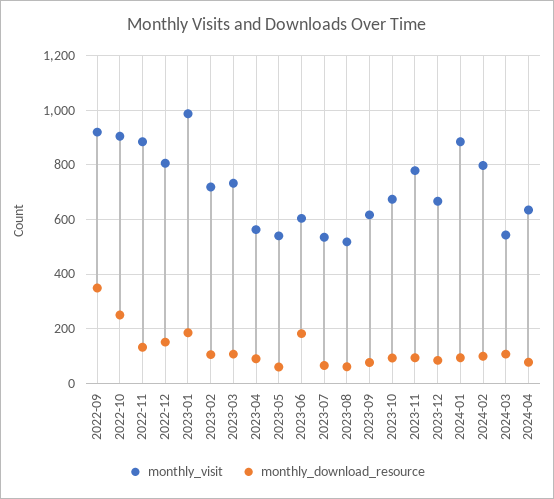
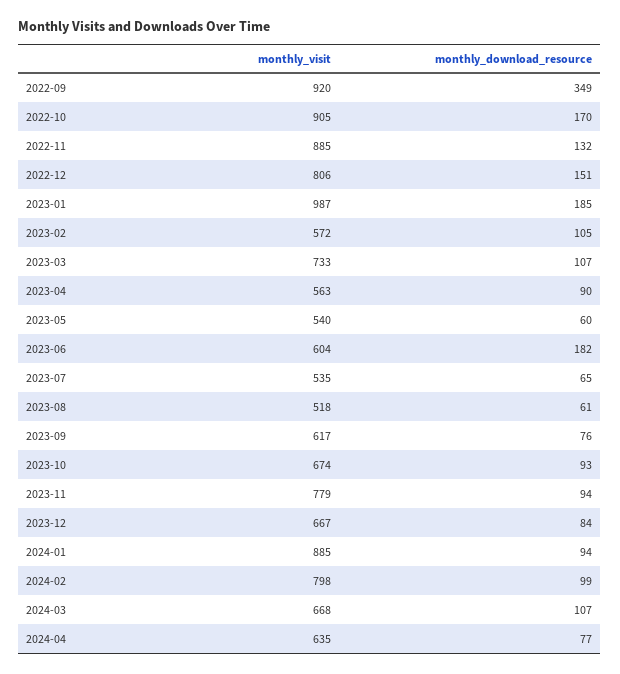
  {
    "monthly_visit": {
      "2022-09": 920,
      "2022-10": 905,
      "2022-11": 885,
      "2022-12": 806,
      "2023-01": 987,
-     "2023-02": 725,
+     "2023-02": 572,
      "2023-03": 733,
      "2023-04": 563,
      "2023-05": 540,
      "2023-06": 604,
      "2023-07": 535,
      "2023-08": 518,
      "2023-09": 617,
      "2023-10": 674,
      "2023-11": 779,
      "2023-12": 667,
      "2024-01": 885,
      "2024-02": 798,
-     "2024-03": 550,
+     "2024-03": 668,
      "2024-04": 635
    },
    "monthly_download_resource": {
      "2022-09": 349,
-     "2022-10": 250,
+     "2022-10": 170,
      "2022-11": 132,
      "2022-12": 151,
      "2023-01": 185,
      "2023-02": 105,
      "2023-03": 107,
      "2023-04": 90,
      "2023-05": 60,
      "2023-06": 182,
      "2023-07": 65,
      "2023-08": 61,
      "2023-09": 76,
      "2023-10": 93,
      "2023-11": 94,
      "2023-12": 84,
      "2024-01": 94,
      "2024-02": 99,
      "2024-03": 107,
      "2024-04": 77
    }
  }

